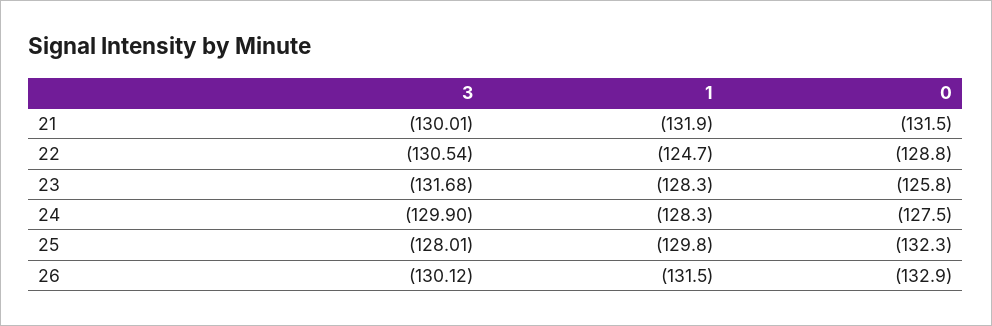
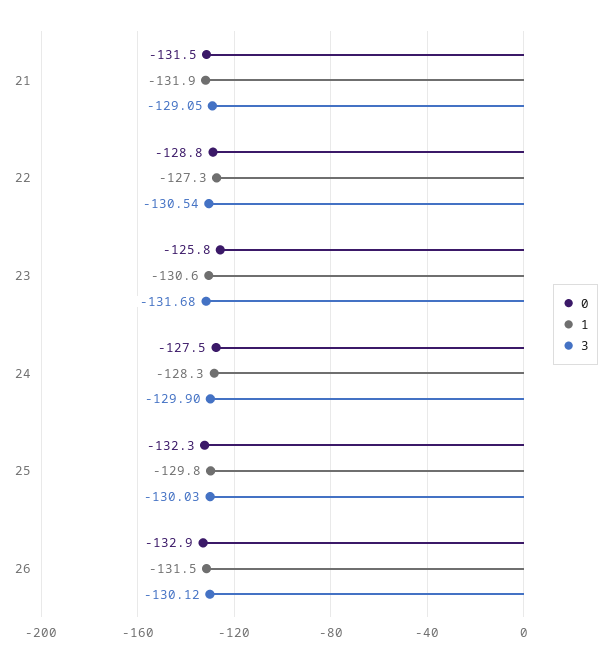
  {
    "3": {
-     "21": -130.01,
+     "21": -129.05,
      "22": -130.54,
      "23": -131.68,
      "24": -129.9,
-     "25": -128.01,
+     "25": -130.03,
      "26": -130.12
    },
    "1": {
      "21": -131.9,
-     "22": -124.7,
+     "22": -127.3,
-     "23": -128.3,
+     "23": -130.6,
      "24": -128.3,
      "25": -129.8,
      "26": -131.5
    },
    "0": {
      "21": -131.5,
      "22": -128.8,
      "23": -125.8,
      "24": -127.5,
      "25": -132.3,
      "26": -132.9
    }
  }

